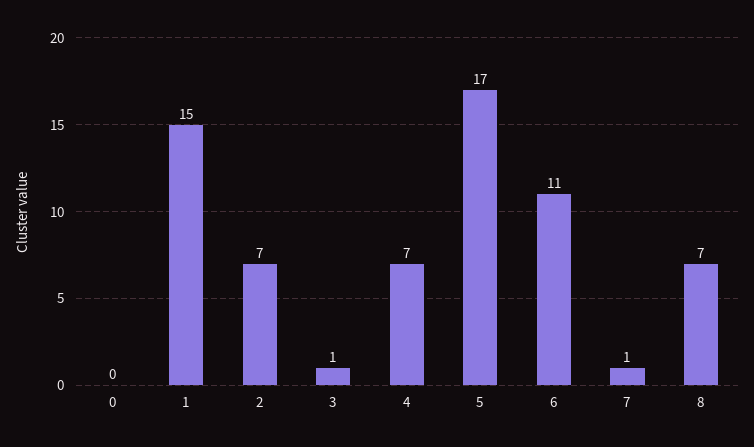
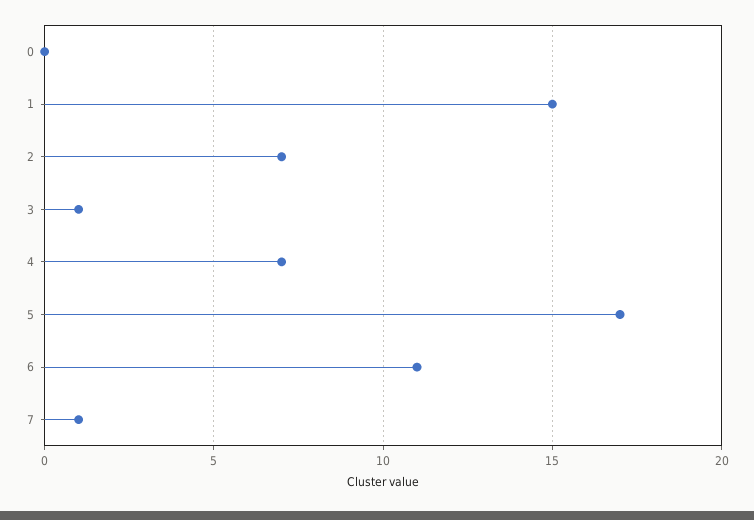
  {
    "0": 0,
    "1": 15,
    "2": 7,
    "3": 1,
    "4": 7,
    "5": 17,
    "6": 11,
-   "7": 1,
+   "7": 1
-   "8": 7
  }

